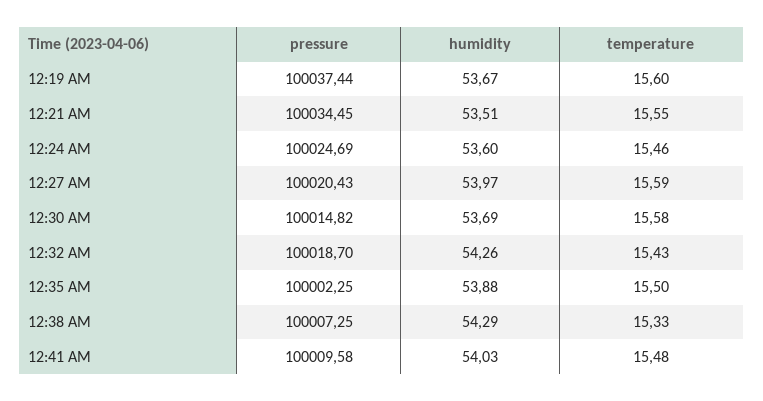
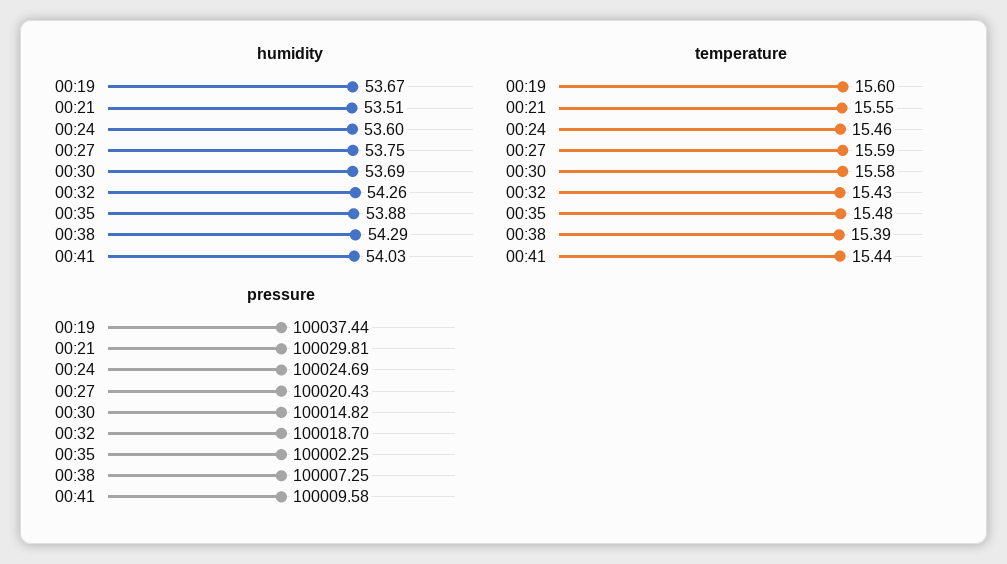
  {
    "pressure": {
      "12:19 AM": 100037.44,
-     "12:21 AM": 100034.45,
+     "12:21 AM": 100029.81,
      "12:24 AM": 100024.69,
      "12:27 AM": 100020.43,
      "12:30 AM": 100014.82,
      "12:32 AM": 100018.7,
      "12:35 AM": 100002.25,
      "12:38 AM": 100007.25,
      "12:41 AM": 100009.58
    },
    "humidity": {
      "12:19 AM": 53.67,
      "12:21 AM": 53.51,
      "12:24 AM": 53.6,
-     "12:27 AM": 53.97,
+     "12:27 AM": 53.75,
      "12:30 AM": 53.69,
      "12:32 AM": 54.26,
      "12:35 AM": 53.88,
      "12:38 AM": 54.29,
      "12:41 AM": 54.03
    },
    "temperature": {
      "12:19 AM": 15.6,
      "12:21 AM": 15.55,
      "12:24 AM": 15.46,
      "12:27 AM": 15.59,
      "12:30 AM": 15.58,
      "12:32 AM": 15.43,
-     "12:35 AM": 15.5,
+     "12:35 AM": 15.48,
-     "12:38 AM": 15.33,
+     "12:38 AM": 15.39,
-     "12:41 AM": 15.48
+     "12:41 AM": 15.44
    }
  }

